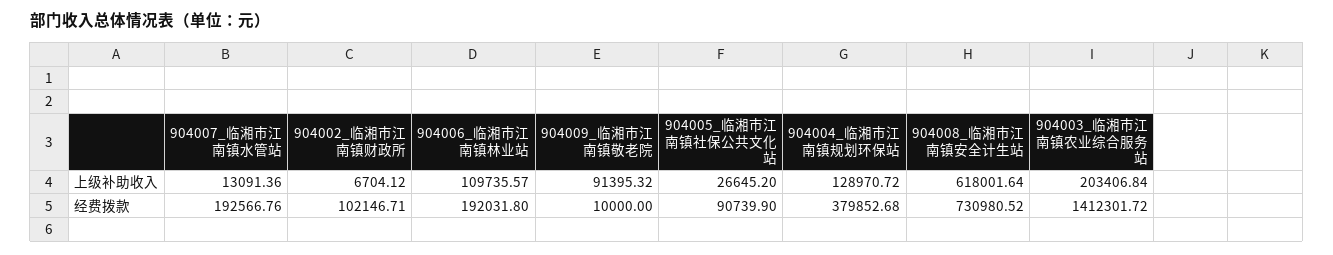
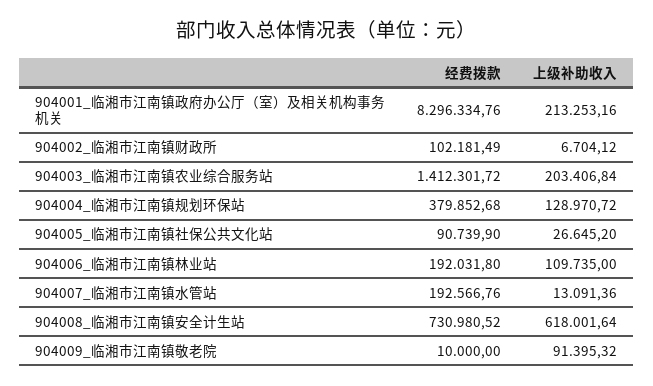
  {
    "904007_临湘市江南镇水管站": {
      "上级补助收入": 13091.36,
      "经费拨款": 192566.76
    },
    "904002_临湘市江南镇财政所": {
      "上级补助收入": 6704.12,
-     "经费拨款": 102146.71
+     "经费拨款": 102181.49
    },
    "904006_临湘市江南镇林业站": {
-     "上级补助收入": 109735.57,
+     "上级补助收入": 109735,
      "经费拨款": 192031.8
    },
    "904009_临湘市江南镇敬老院": {
      "上级补助收入": 91395.32,
      "经费拨款": 10000
    },
    "904005_临湘市江南镇社保公共文化站": {
      "上级补助收入": 26645.2,
      "经费拨款": 90739.9
    },
    "904004_临湘市江南镇规划环保站": {
      "上级补助收入": 128970.72,
      "经费拨款": 379852.68
    },
    "904008_临湘市江南镇安全计生站": {
      "上级补助收入": 618001.64,
      "经费拨款": 730980.52
    },
    "904003_临湘市江南镇农业综合服务站": {
      "上级补助收入": 203406.84,
      "经费拨款": 1412301.72
-   }
+   },
+   "904001_临湘市江南镇政府办公厅（室）及相关机构事务机关": {
+     "经费拨款": 8296334.76,
+     "上级补助收入": 213253.16
+   }
  }

